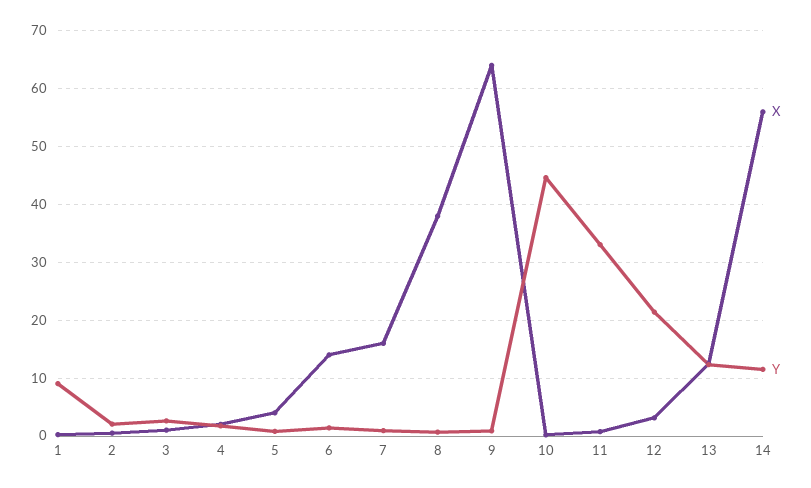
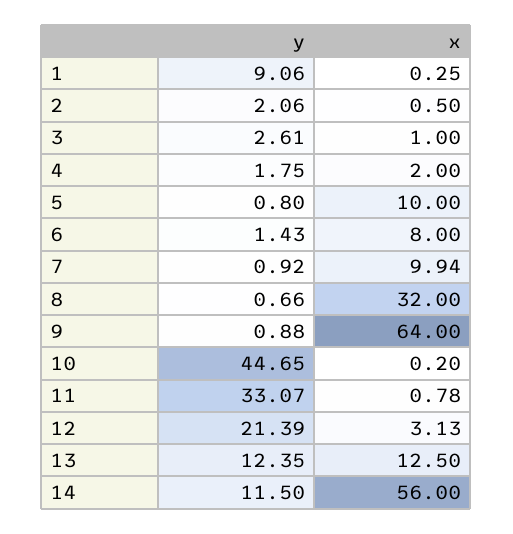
  {
    "X": {
      "1": 0.25,
      "2": 0.5,
      "3": 1,
      "4": 2,
-     "5": 4,
+     "5": 10,
-     "6": 14,
+     "6": 8,
-     "7": 16,
+     "7": 9.94,
-     "8": 38,
+     "8": 32,
      "9": 64,
      "10": 0.2,
      "11": 0.78,
      "12": 3.13,
      "13": 12.5,
      "14": 56
    },
    "Y": {
      "1": 9.06,
      "2": 2.06,
      "3": 2.61,
      "4": 1.75,
      "5": 0.8,
      "6": 1.43,
      "7": 0.92,
      "8": 0.66,
      "9": 0.88,
      "10": 44.65,
      "11": 33.07,
      "12": 21.39,
      "13": 12.35,
      "14": 11.5
    }
  }

